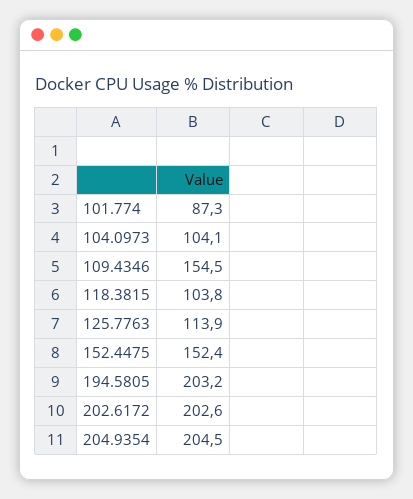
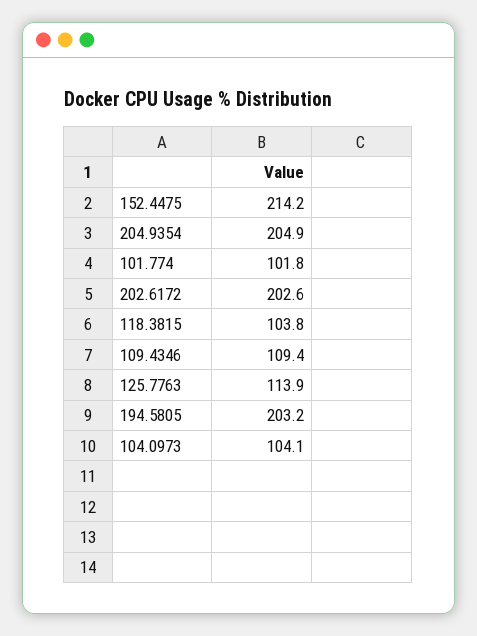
  {
-   "101.774": 87.3,
+   "101.774": 101.8,
    "104.0973": 104.1,
-   "109.4346": 154.5,
+   "109.4346": 109.4,
    "118.3815": 103.8,
    "125.7763": 113.9,
-   "152.4475": 152.4,
+   "152.4475": 214.2,
    "194.5805": 203.2,
    "202.6172": 202.6,
-   "204.9354": 204.5
+   "204.9354": 204.9
  }

